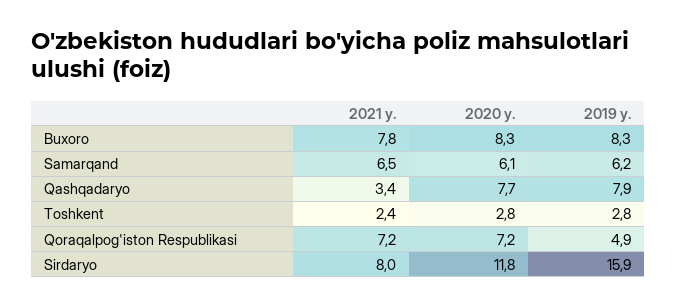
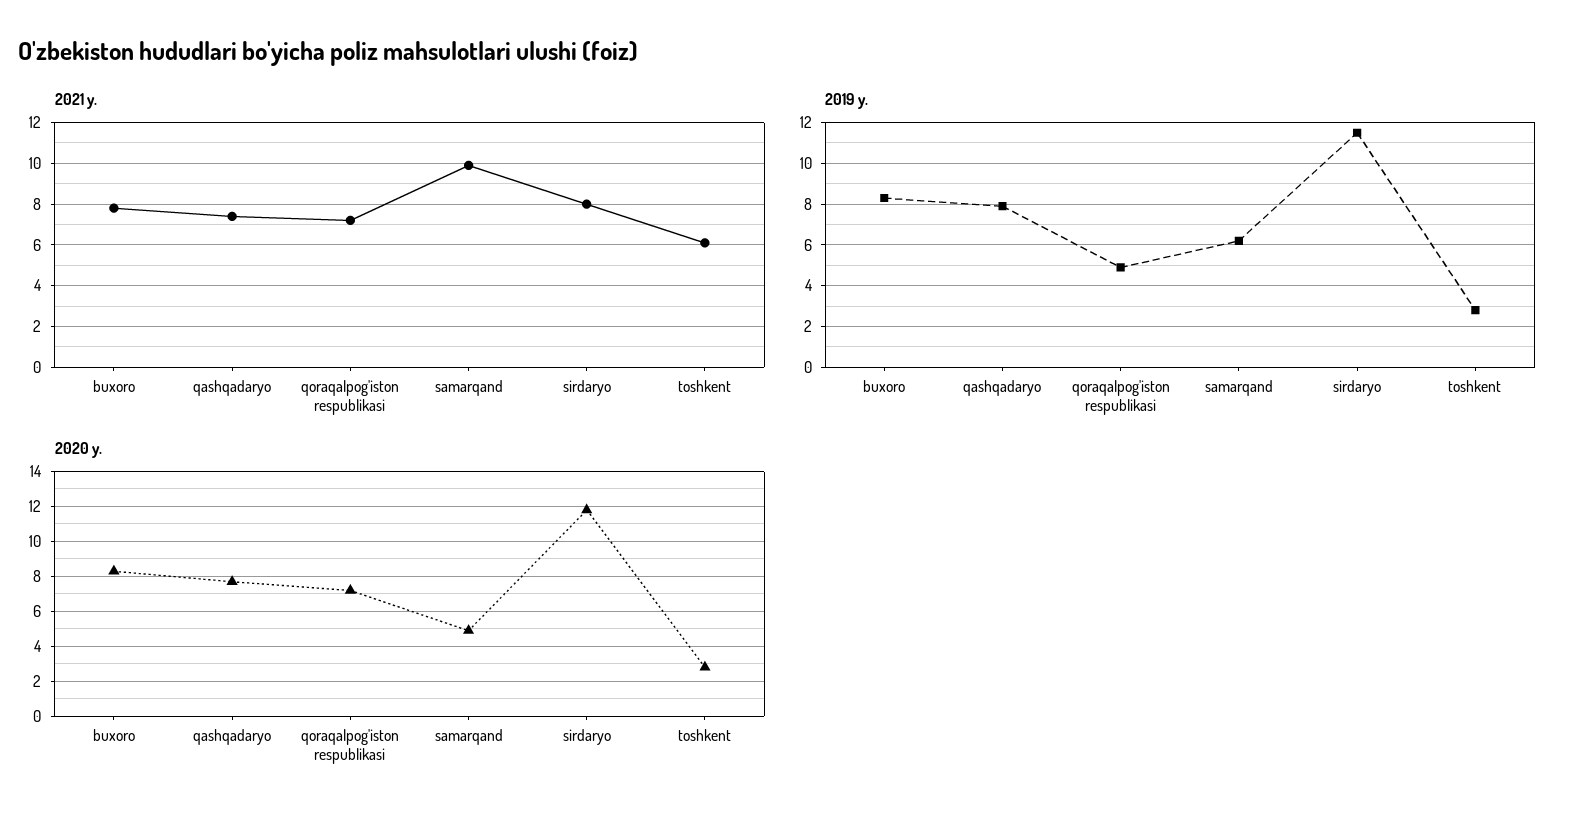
  {
    "2021 y.": {
      "Buxoro": 7.8,
-     "Samarqand": 6.5,
+     "Samarqand": 10,
-     "Qashqadaryo": 3.4,
+     "Qashqadaryo": 7.5,
-     "Toshkent": 2.4,
+     "Toshkent": 6,
      "Qoraqalpog'iston Respublikasi": 7.2,
      "Sirdaryo": 8
    },
    "2020 y.": {
      "Buxoro": 8.3,
-     "Samarqand": 6.1,
+     "Samarqand": 5,
      "Qashqadaryo": 7.7,
      "Toshkent": 2.8,
      "Qoraqalpog'iston Respublikasi": 7.2,
      "Sirdaryo": 11.8
    },
    "2019 y.": {
      "Buxoro": 8.3,
      "Samarqand": 6.2,
      "Qashqadaryo": 7.9,
      "Toshkent": 2.8,
      "Qoraqalpog'iston Respublikasi": 4.9,
-     "Sirdaryo": 15.9
+     "Sirdaryo": 11.5
    }
  }

